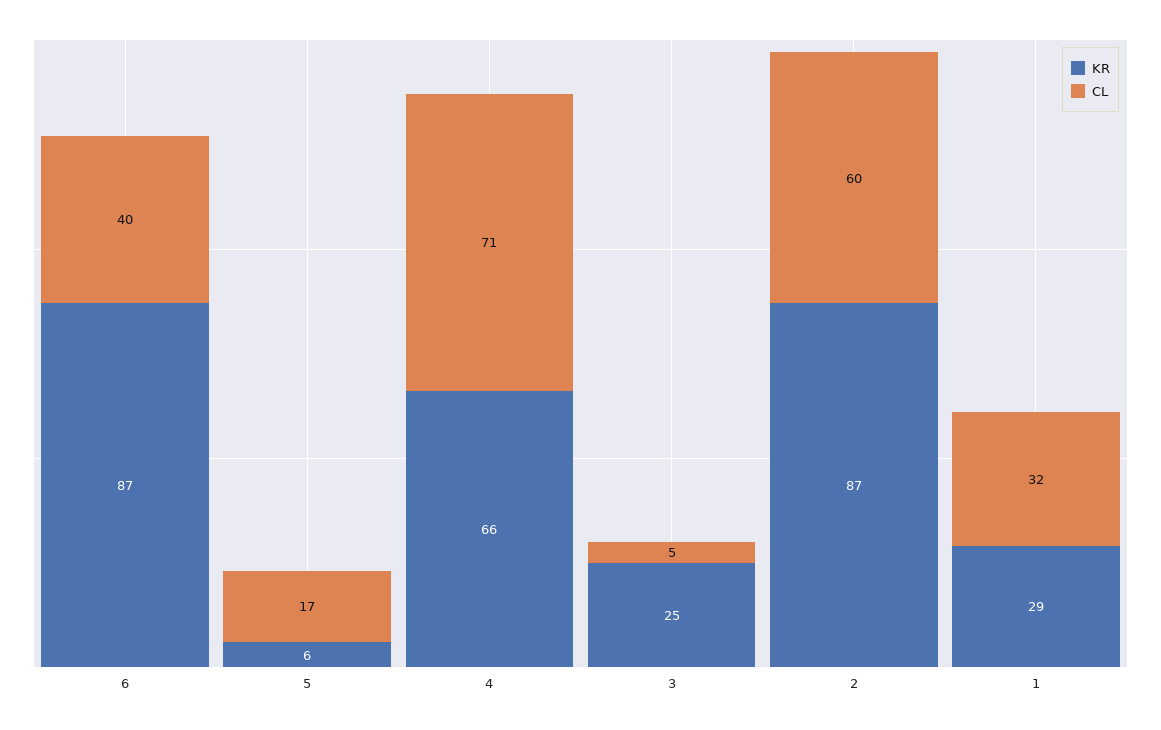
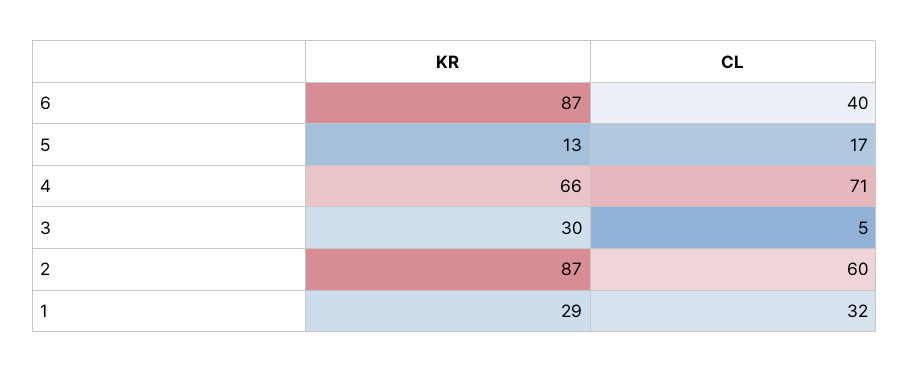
  {
    "KR": {
      "6": 87,
-     "5": 6,
+     "5": 13,
      "4": 66,
-     "3": 25,
+     "3": 30,
      "2": 87,
      "1": 29
    },
    "CL": {
      "6": 40,
      "5": 17,
      "4": 71,
      "3": 5,
      "2": 60,
      "1": 32
    }
  }

